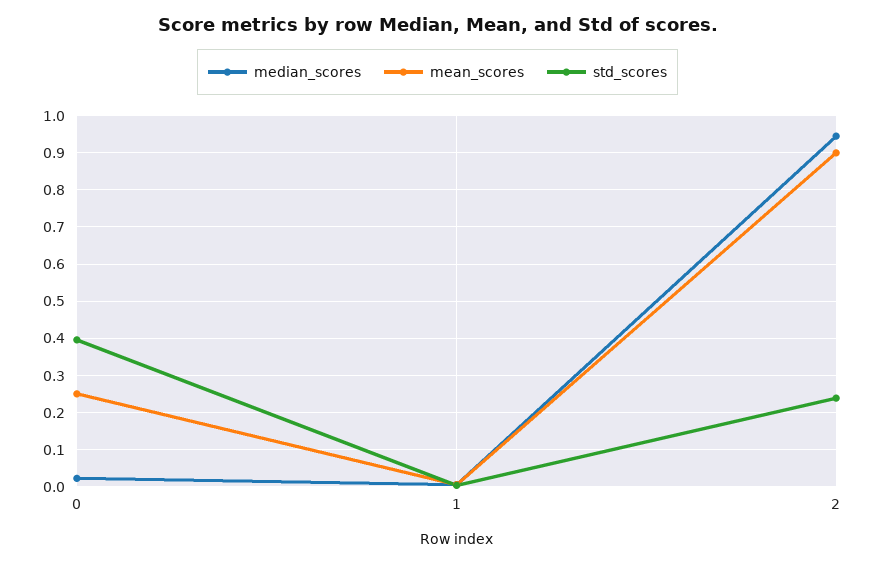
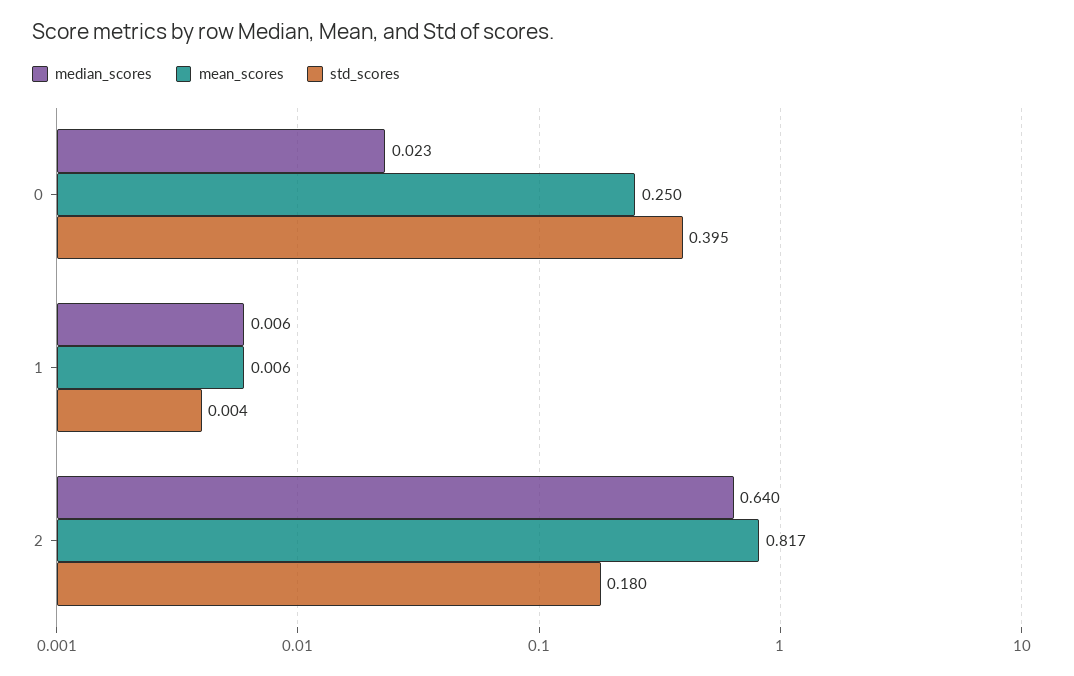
  {
    "median_scores": {
      "0": 0.023,
      "1": 0.006,
-     "2": 0.94
+     "2": 0.64
    },
    "mean_scores": {
      "0": 0.25,
      "1": 0.006,
-     "2": 0.9
+     "2": 0.817
    },
    "std_scores": {
      "0": 0.395,
      "1": 0.004,
-     "2": 0.24
+     "2": 0.18
    }
  }

